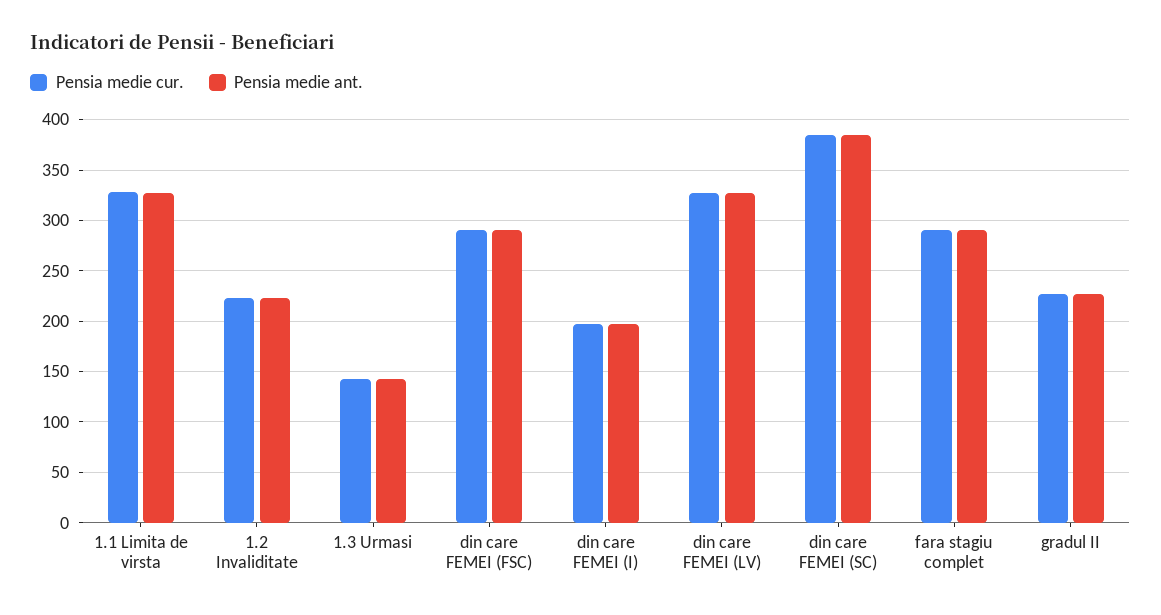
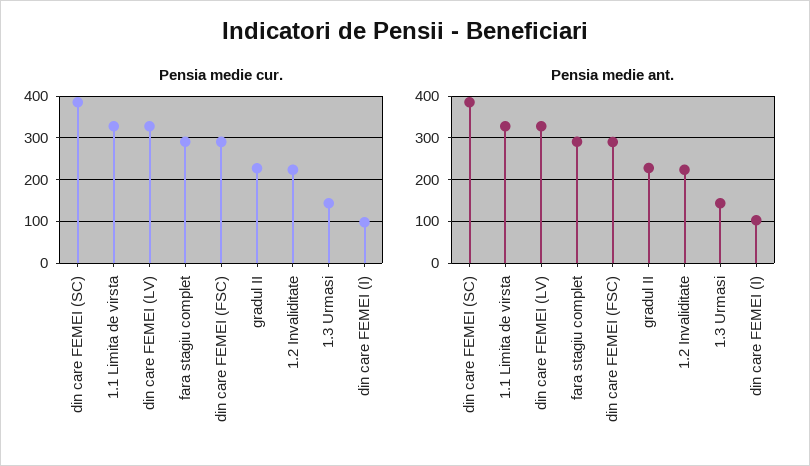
  {
    "Pensia medie cur.": {
      "1.1 Limita de virsta": 330,
      "1.2 Invaliditate": 220,
      "1.3 Urmasi": 140,
      "din care FEMEI (FSC)": 290,
-     "din care FEMEI (I)": 200,
+     "din care FEMEI (I)": 100,
      "din care FEMEI (LV)": 330,
      "din care FEMEI (SC)": 390,
      "fara stagiu complet": 290,
      "gradul II": 230
    },
    "Pensia medie ant.": {
      "1.1 Limita de virsta": 330,
      "1.2 Invaliditate": 220,
      "1.3 Urmasi": 140,
      "din care FEMEI (FSC)": 290,
-     "din care FEMEI (I)": 200,
+     "din care FEMEI (I)": 100,
      "din care FEMEI (LV)": 330,
      "din care FEMEI (SC)": 390,
      "fara stagiu complet": 290,
      "gradul II": 230
    }
  }

